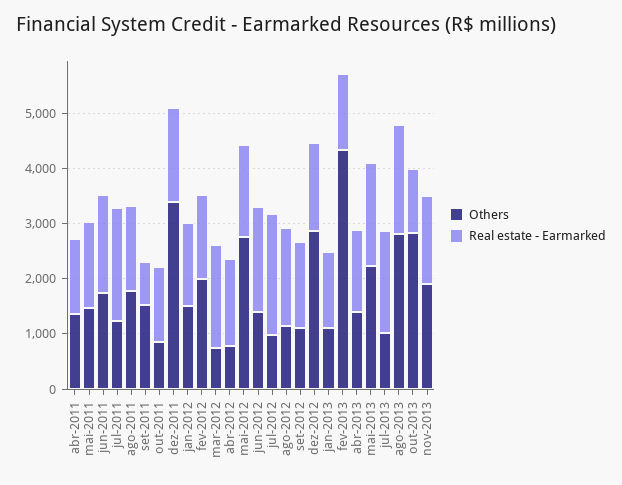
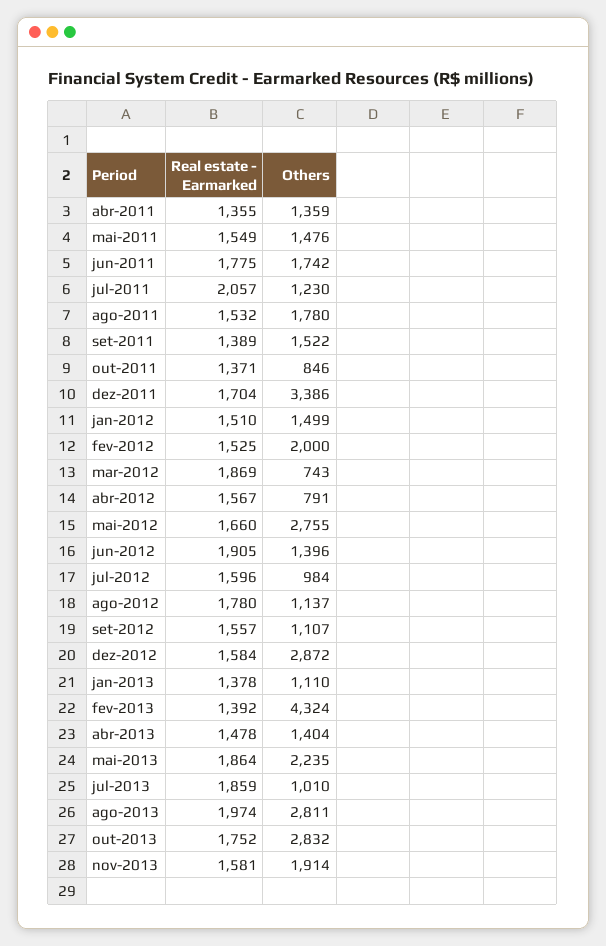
  {
    "Others": {
      "abr-2011": 1359,
      "mai-2011": 1476,
      "jun-2011": 1742,
      "jul-2011": 1230,
      "ago-2011": 1780,
      "set-2011": 1522,
      "out-2011": 846,
      "dez-2011": 3386,
      "jan-2012": 1499,
      "fev-2012": 2000,
      "mar-2012": 743,
      "abr-2012": 791,
      "mai-2012": 2755,
      "jun-2012": 1396,
      "jul-2012": 984,
      "ago-2012": 1137,
      "set-2012": 1107,
      "dez-2012": 2872,
      "jan-2013": 1110,
      "fev-2013": 4324,
      "abr-2013": 1404,
      "mai-2013": 2235,
      "jul-2013": 1010,
      "ago-2013": 2811,
      "out-2013": 2832,
      "nov-2013": 1914
    },
    "Real estate - Earmarked": {
      "abr-2011": 1355,
      "mai-2011": 1549,
      "jun-2011": 1775,
      "jul-2011": 2057,
      "ago-2011": 1532,
-     "set-2011": 800,
+     "set-2011": 1389,
      "out-2011": 1371,
      "dez-2011": 1704,
      "jan-2012": 1510,
      "fev-2012": 1525,
      "mar-2012": 1869,
      "abr-2012": 1567,
      "mai-2012": 1660,
      "jun-2012": 1905,
-     "jul-2012": 2200,
+     "jul-2012": 1596,
      "ago-2012": 1780,
      "set-2012": 1557,
      "dez-2012": 1584,
      "jan-2013": 1378,
      "fev-2013": 1392,
      "abr-2013": 1478,
      "mai-2013": 1864,
      "jul-2013": 1859,
      "ago-2013": 1974,
-     "out-2013": 1200,
+     "out-2013": 1752,
      "nov-2013": 1581
    }
  }

